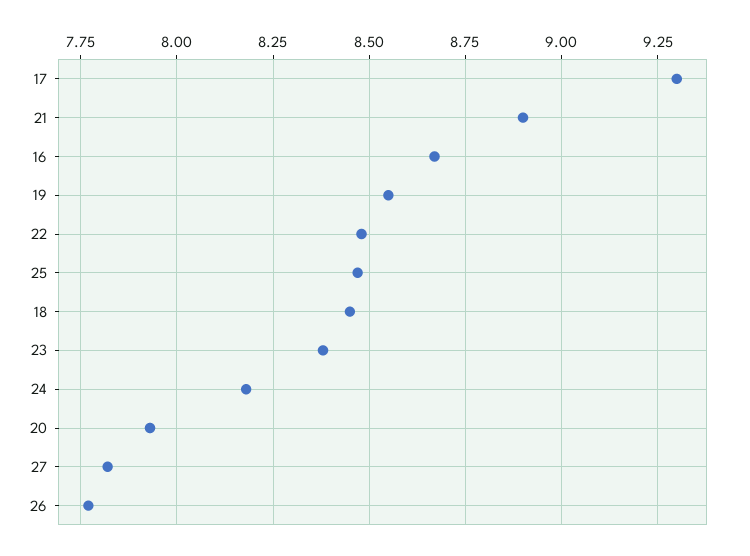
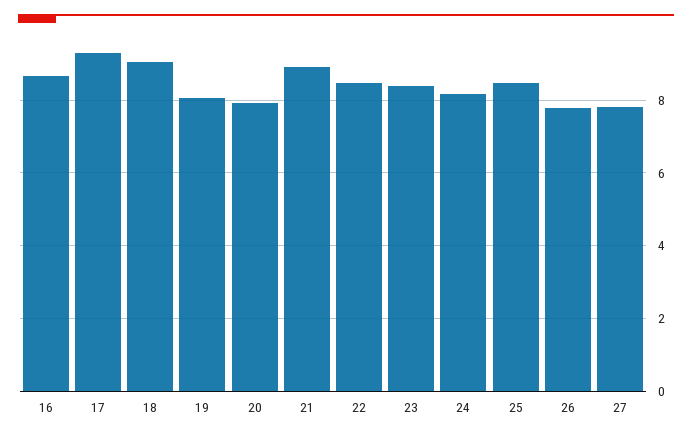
  {
    "17": 9.3,
    "21": 8.9,
    "16": 8.65,
-   "19": 8.55,
+   "19": 8,
    "22": 8.5,
    "25": 8.45,
-   "18": 8.45,
+   "18": 9,
    "23": 8.4,
    "24": 8.2,
    "20": 7.95,
    "27": 7.8,
    "26": 7.75
  }

